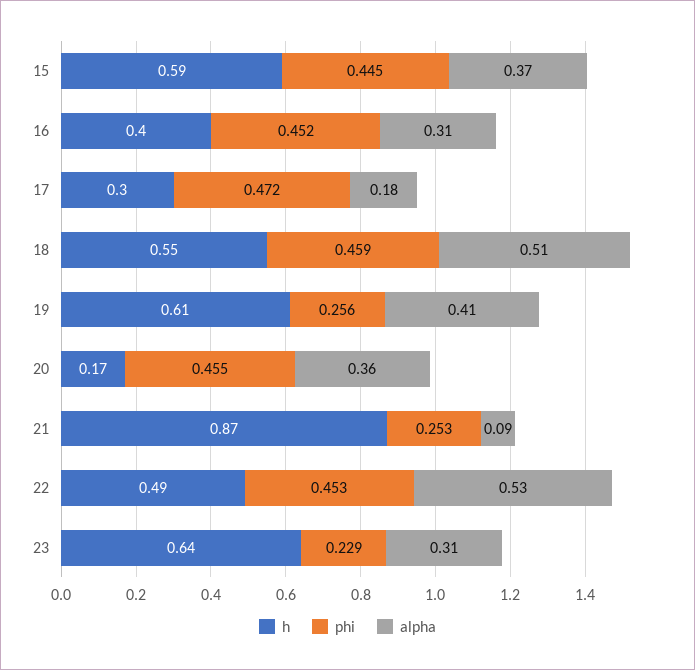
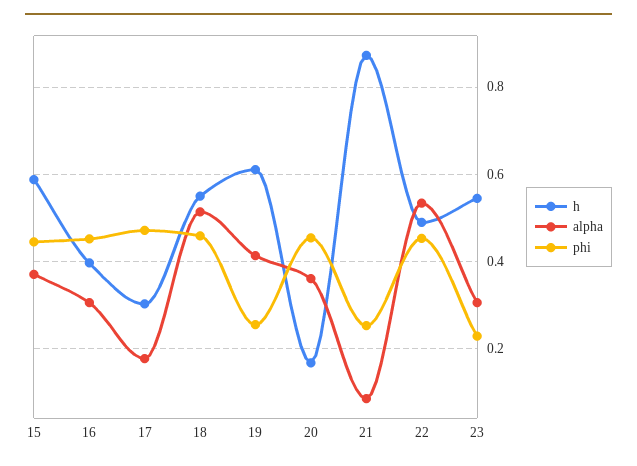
  {
    "h": {
      "15": 0.59,
      "16": 0.4,
      "17": 0.3,
      "18": 0.55,
      "19": 0.61,
      "20": 0.17,
      "21": 0.87,
      "22": 0.49,
-     "23": 0.64
+     "23": 0.54
    },
    "phi": {
      "15": 0.445,
      "16": 0.452,
      "17": 0.472,
      "18": 0.459,
      "19": 0.256,
      "20": 0.455,
      "21": 0.253,
      "22": 0.453,
      "23": 0.229
    },
    "alpha": {
      "15": 0.37,
      "16": 0.31,
      "17": 0.18,
      "18": 0.51,
      "19": 0.41,
      "20": 0.36,
      "21": 0.09,
      "22": 0.53,
      "23": 0.31
    }
  }

